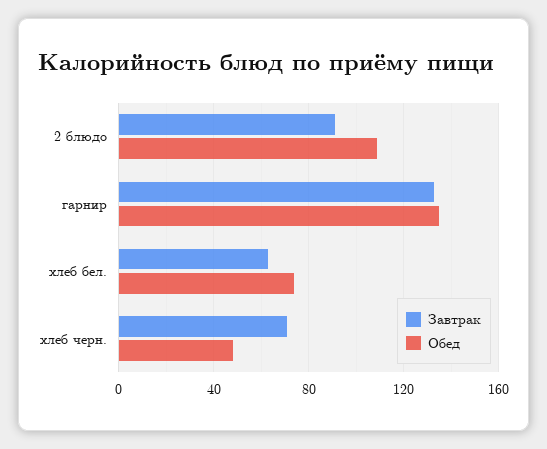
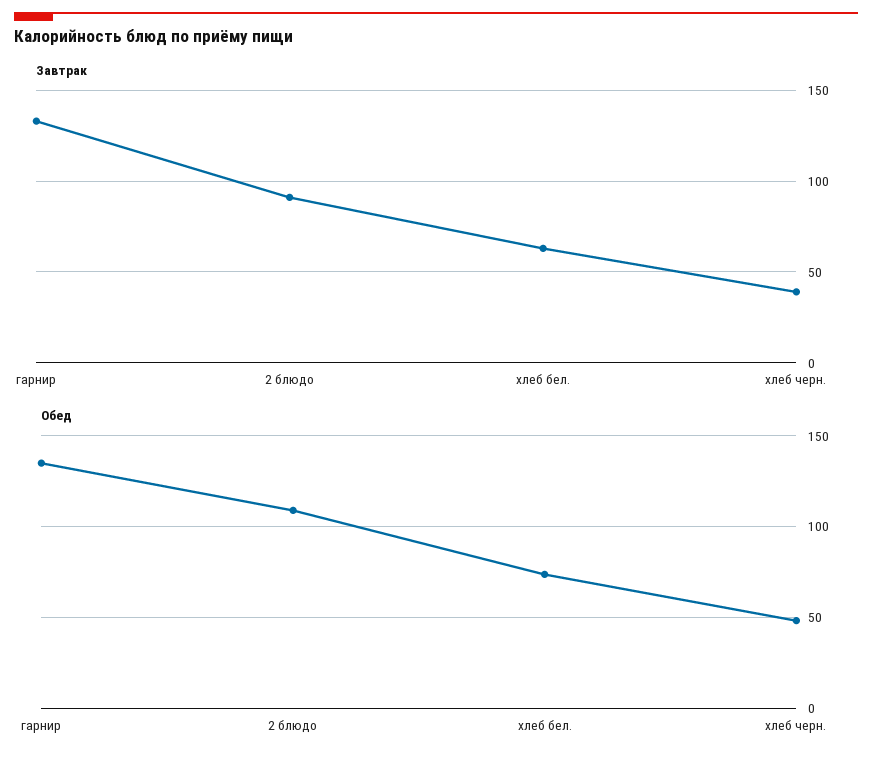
  {
    "Завтрак": {
      "2 блюдо": 90,
      "гарнир": 135,
      "хлеб бел.": 65,
-     "хлеб черн.": 70
+     "хлеб черн.": 40
    },
    "Обед": {
      "2 блюдо": 110,
      "гарнир": 135,
      "хлеб бел.": 75,
      "хлеб черн.": 50
    }
  }

